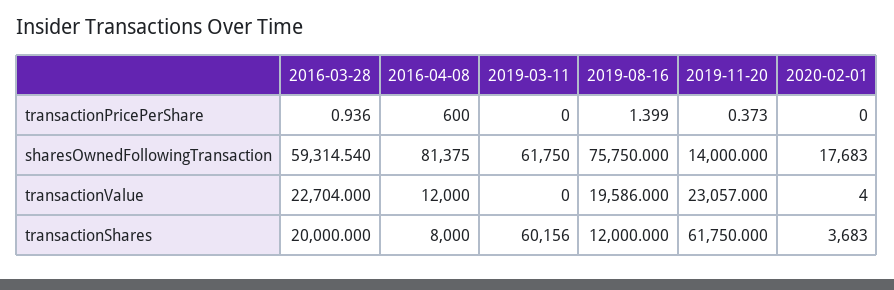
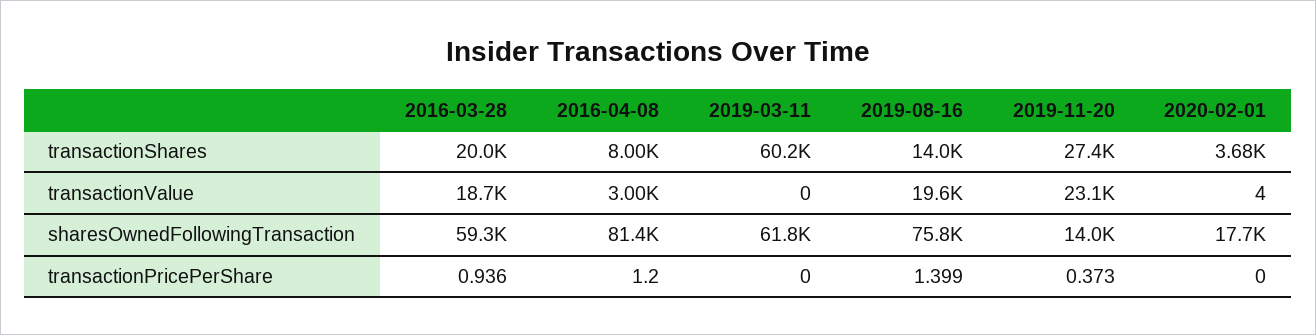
  {
    "2016-03-28": {
      "transactionPricePerShare": 0.936,
      "sharesOwnedFollowingTransaction": 59314.54,
-     "transactionValue": 22704,
+     "transactionValue": 18700,
      "transactionShares": 20000
    },
    "2016-04-08": {
-     "transactionPricePerShare": 600,
+     "transactionPricePerShare": 1.2,
      "sharesOwnedFollowingTransaction": 81375,
-     "transactionValue": 12000,
+     "transactionValue": 3000,
      "transactionShares": 8000
    },
    "2019-03-11": {
      "transactionPricePerShare": 0,
      "sharesOwnedFollowingTransaction": 61750,
      "transactionValue": 0,
      "transactionShares": 60156
    },
    "2019-08-16": {
      "transactionPricePerShare": 1.399,
      "sharesOwnedFollowingTransaction": 75750,
      "transactionValue": 19586,
-     "transactionShares": 12000
+     "transactionShares": 14000
    },
    "2019-11-20": {
      "transactionPricePerShare": 0.373,
      "sharesOwnedFollowingTransaction": 14000,
      "transactionValue": 23057,
-     "transactionShares": 61750
+     "transactionShares": 27400
    },
    "2020-02-01": {
      "transactionPricePerShare": 0,
      "sharesOwnedFollowingTransaction": 17683,
      "transactionValue": 4,
      "transactionShares": 3683
    }
  }

